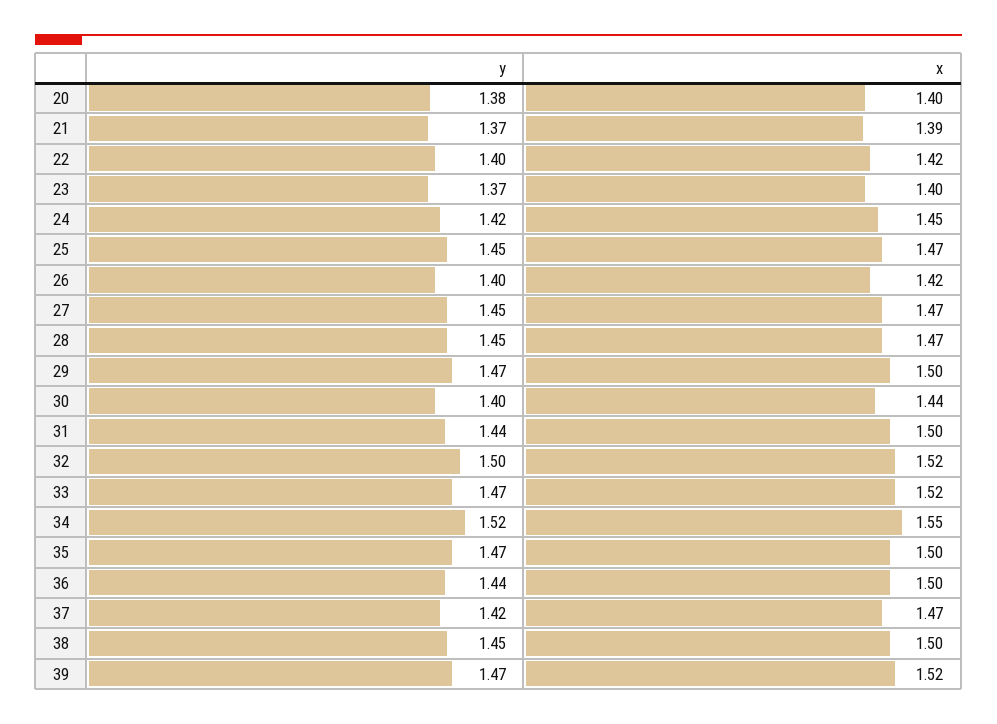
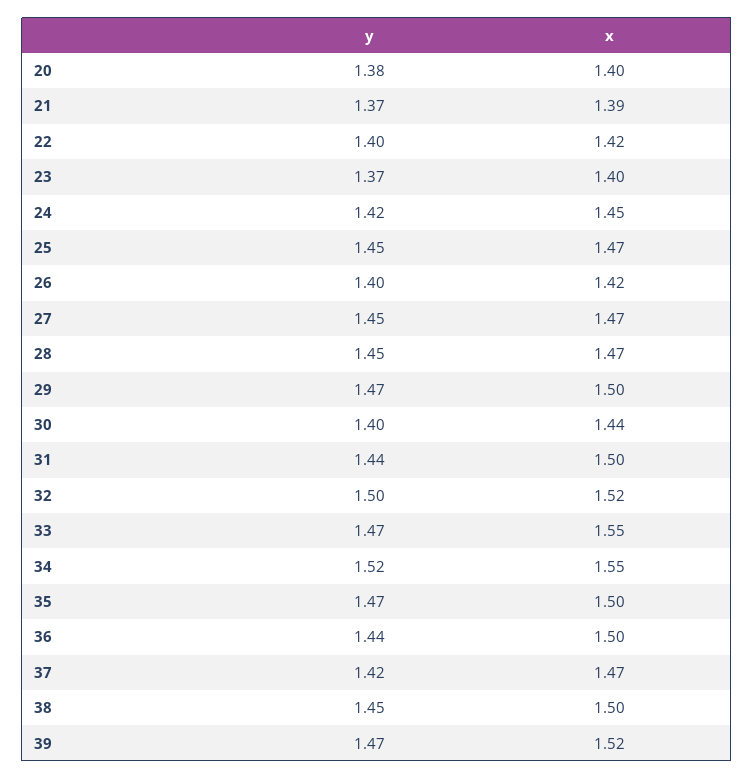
  {
    "y": {
      "20": 1.38,
      "21": 1.37,
      "22": 1.4,
      "23": 1.37,
      "24": 1.42,
      "25": 1.45,
      "26": 1.4,
      "27": 1.45,
      "28": 1.45,
      "29": 1.47,
      "30": 1.4,
      "31": 1.44,
      "32": 1.5,
      "33": 1.47,
      "34": 1.52,
      "35": 1.47,
      "36": 1.44,
      "37": 1.42,
      "38": 1.45,
      "39": 1.47
    },
    "x": {
      "20": 1.4,
      "21": 1.39,
      "22": 1.42,
      "23": 1.4,
      "24": 1.45,
      "25": 1.47,
      "26": 1.42,
      "27": 1.47,
      "28": 1.47,
      "29": 1.5,
      "30": 1.44,
      "31": 1.5,
      "32": 1.52,
-     "33": 1.52,
+     "33": 1.55,
      "34": 1.55,
      "35": 1.5,
      "36": 1.5,
      "37": 1.47,
      "38": 1.5,
      "39": 1.52
    }
  }

